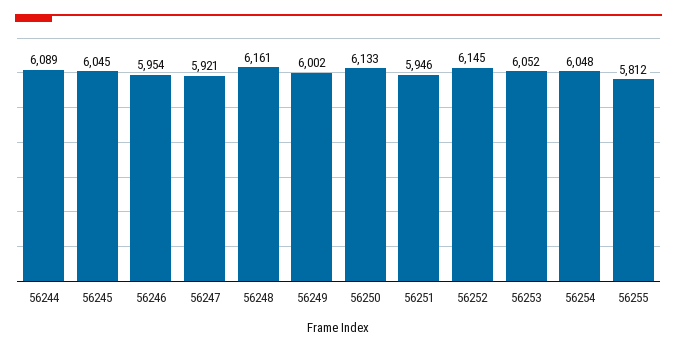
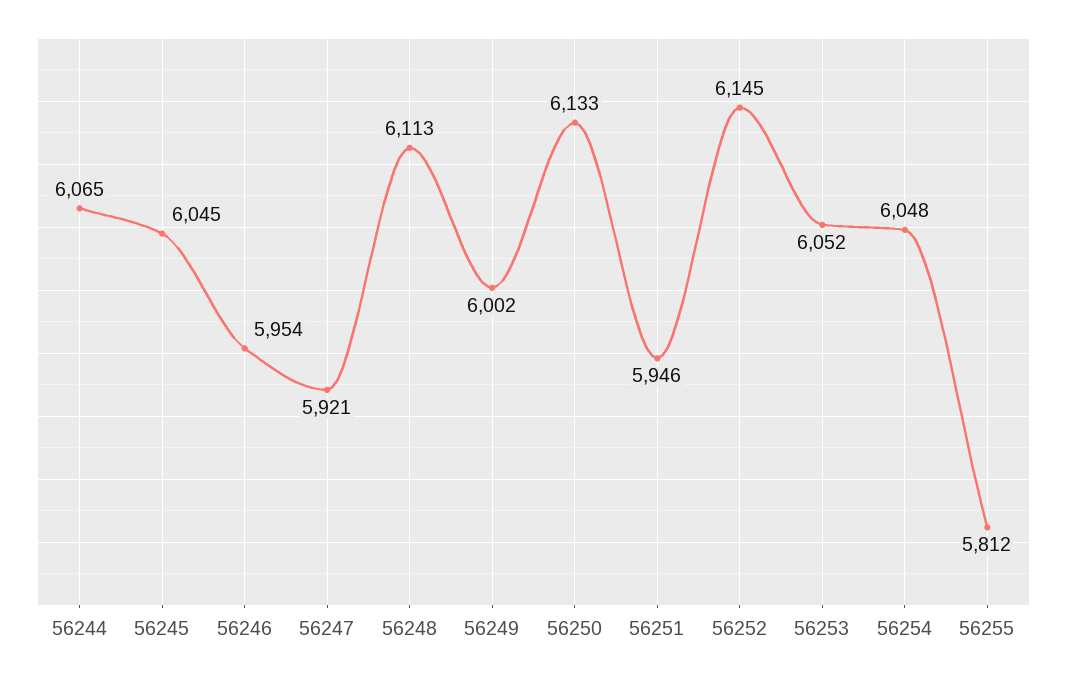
  {
-   "56244": 6089,
+   "56244": 6065,
    "56245": 6045,
    "56246": 5954,
    "56247": 5921,
-   "56248": 6161,
+   "56248": 6113,
    "56249": 6002,
    "56250": 6133,
    "56251": 5946,
    "56252": 6145,
    "56253": 6052,
    "56254": 6048,
    "56255": 5812
  }

